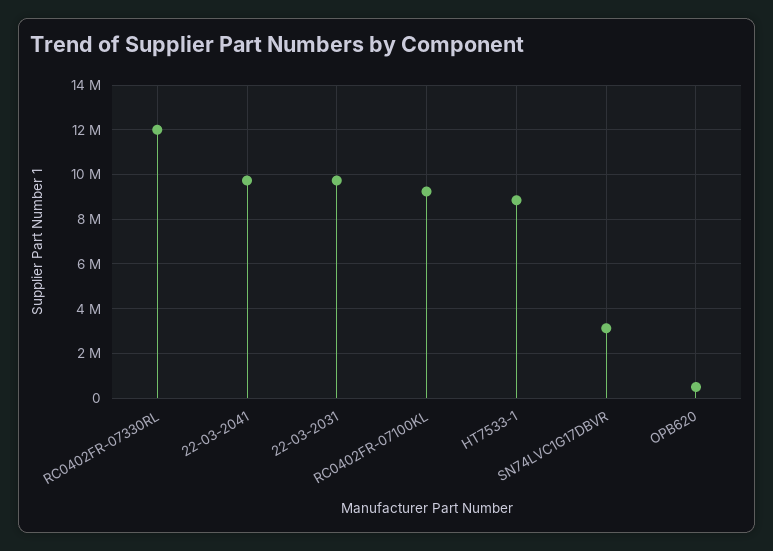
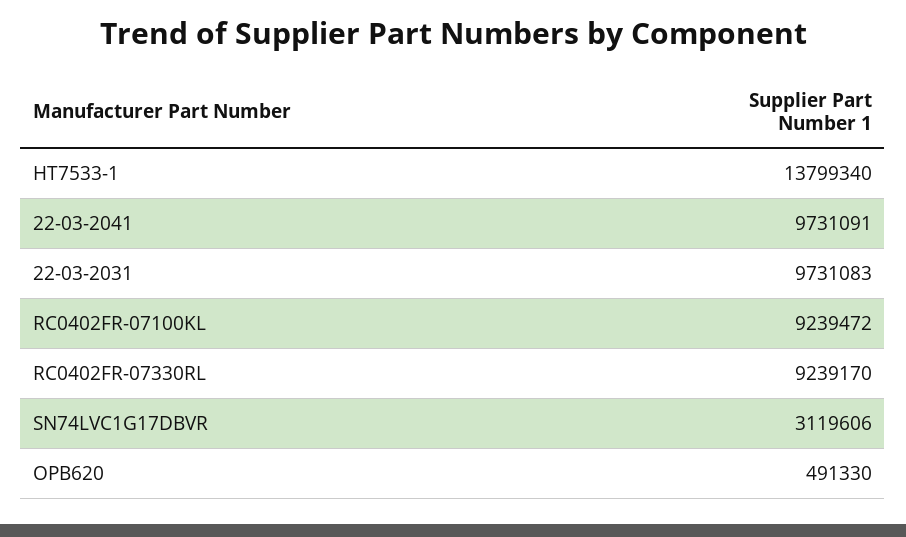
  {
-   "RC0402FR-07330RL": 12000000,
+   "RC0402FR-07330RL": 9239170,
    "22-03-2041": 9731091,
    "22-03-2031": 9731083,
    "RC0402FR-07100KL": 9239472,
-   "HT7533-1": 9000000,
+   "HT7533-1": 13799340,
    "SN74LVC1G17DBVR": 3119606,
    "OPB620": 491330
  }

